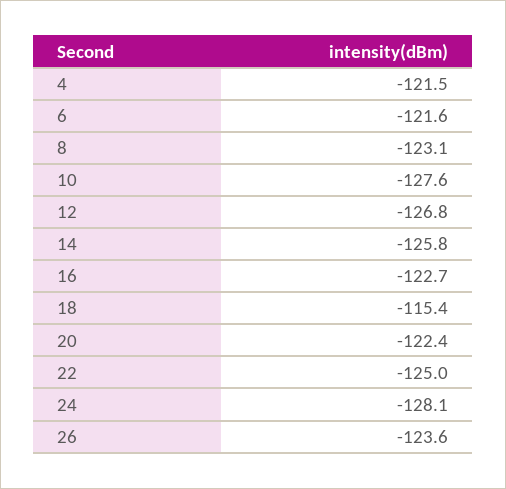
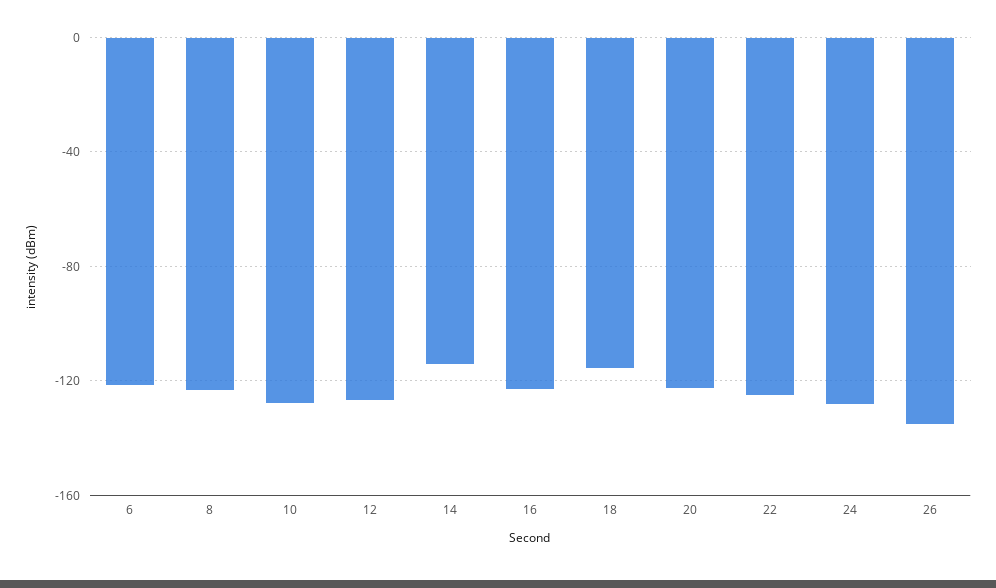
  {
-   "4": -121.5,
    "6": -121.6,
    "8": -123.1,
    "10": -127.6,
    "12": -126.8,
-   "14": -125.8,
+   "14": -115,
    "16": -122.7,
    "18": -115.4,
    "20": -122.4,
    "22": -125,
    "24": -128.1,
-   "26": -123.6
+   "26": -135
  }

